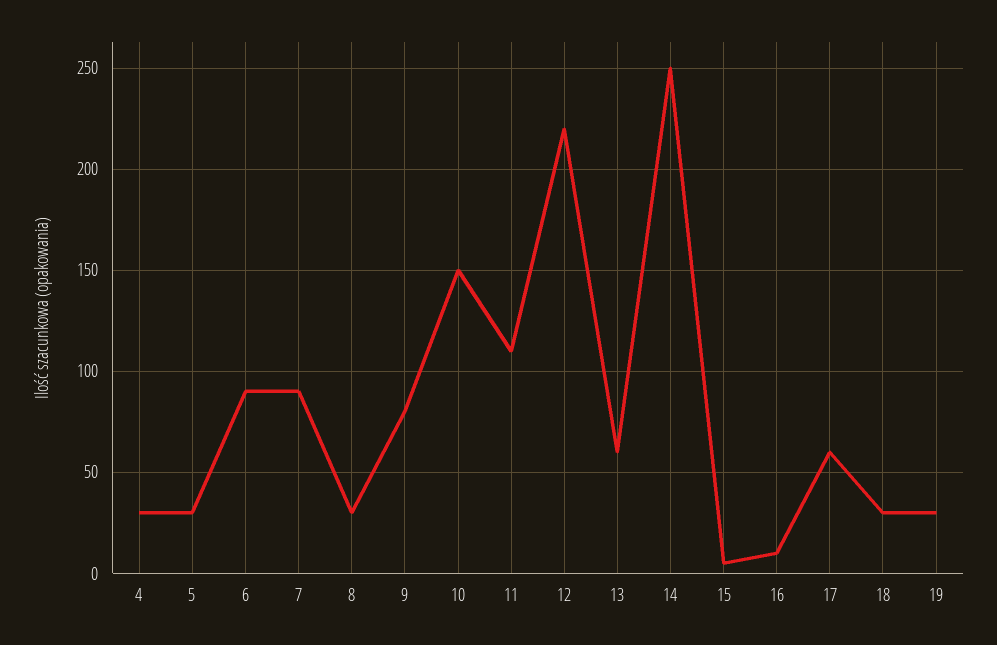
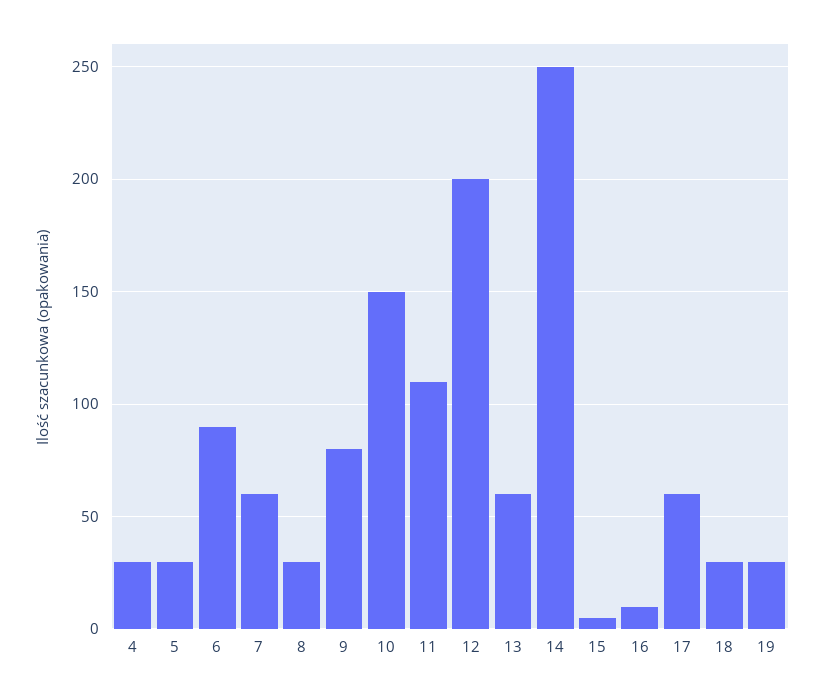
  {
    "4": 30,
    "5": 30,
    "6": 90,
-   "7": 90,
+   "7": 60,
    "8": 30,
    "9": 80,
    "10": 150,
    "11": 110,
-   "12": 220,
+   "12": 200,
    "13": 60,
    "14": 250,
    "15": 5,
    "16": 10,
    "17": 60,
    "18": 30,
    "19": 30
  }

